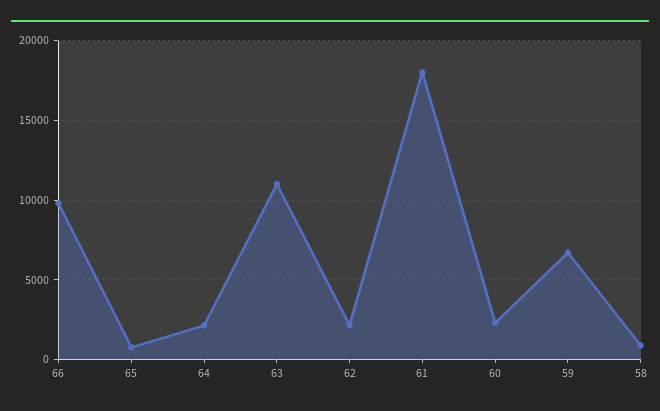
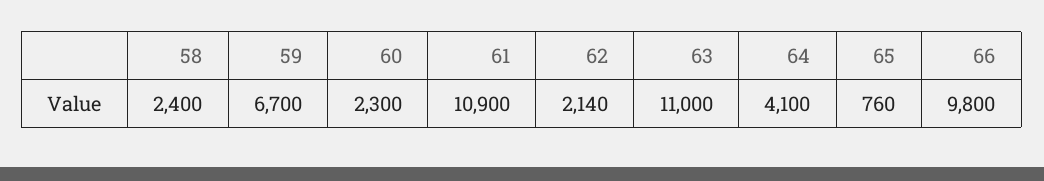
  {
    "66": 9800,
    "65": 760,
-   "64": 2000,
+   "64": 4100,
    "63": 11000,
    "62": 2140,
-   "61": 18000,
+   "61": 10900,
    "60": 2300,
    "59": 6700,
-   "58": 1000
+   "58": 2400
  }

